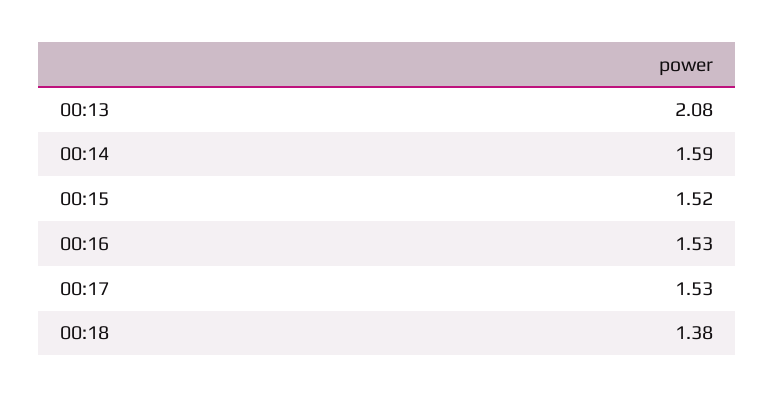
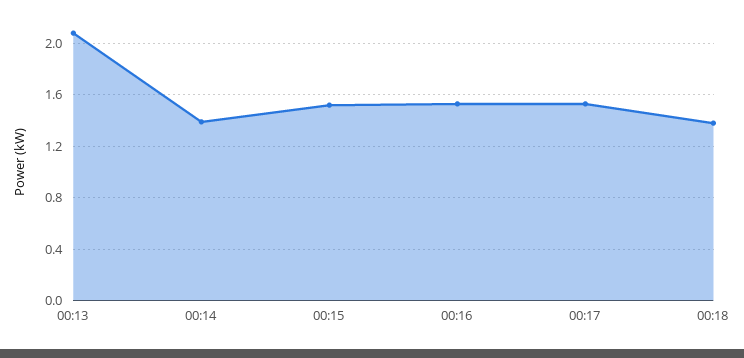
  {
    "00:13": 2.08,
-   "00:14": 1.59,
+   "00:14": 1.4,
    "00:15": 1.52,
    "00:16": 1.53,
    "00:17": 1.53,
    "00:18": 1.38
  }

